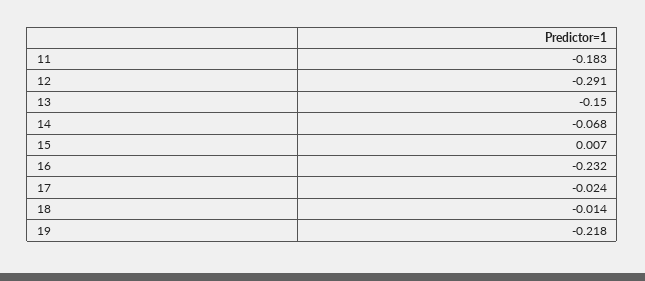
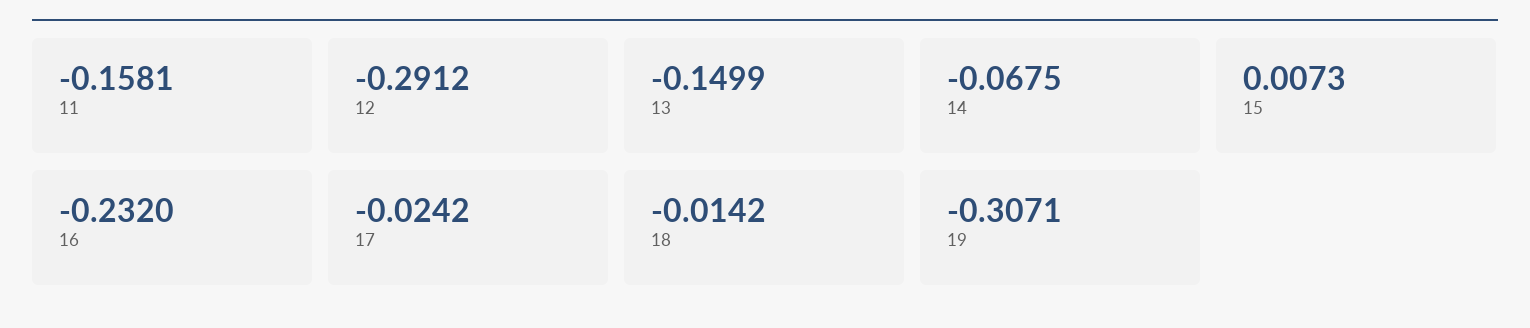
  {
-   "11": -0.183,
+   "11": -0.1581,
    "12": -0.2912,
    "13": -0.1499,
    "14": -0.0675,
    "15": 0.0073,
    "16": -0.232,
    "17": -0.0242,
    "18": -0.0142,
-   "19": -0.218
+   "19": -0.3071
  }

